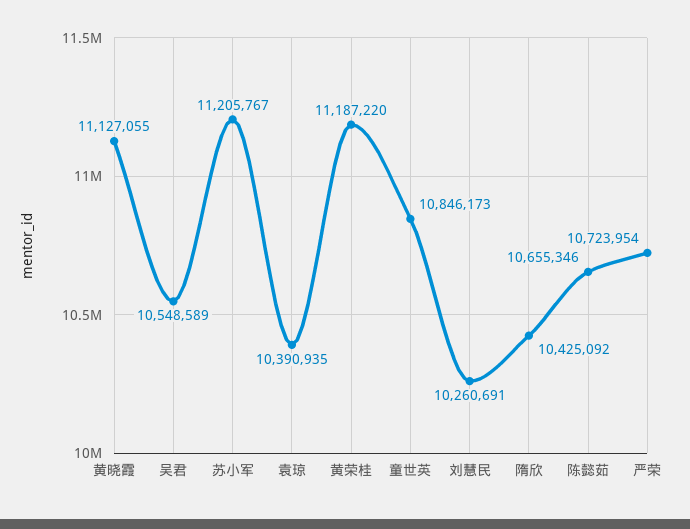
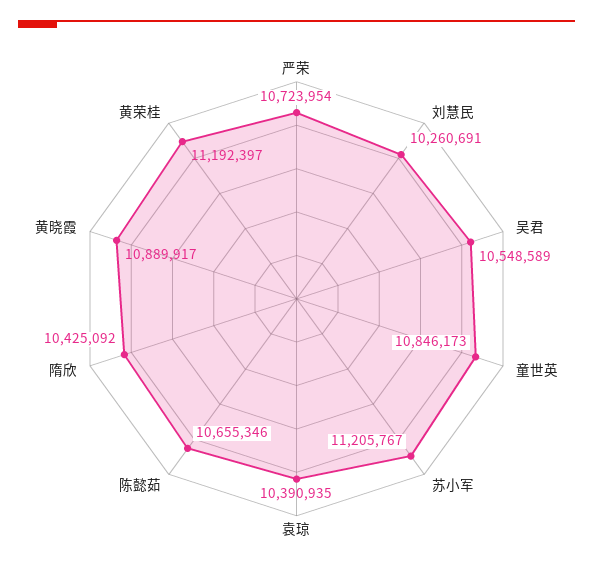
  {
-   "黄晓霞": 11127055,
+   "黄晓霞": 10889917,
    "吴君": 10548589,
    "苏小军": 11205767,
    "袁琼": 10390935,
-   "黄荣桂": 11187220,
+   "黄荣桂": 11192397,
    "童世英": 10846173,
    "刘慧民": 10260691,
    "隋欣": 10425092,
    "陈懿茹": 10655346,
    "严荣": 10723954
  }

